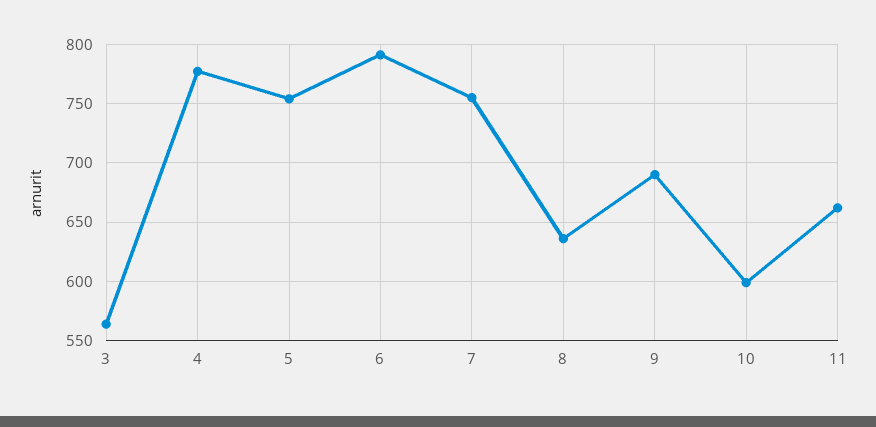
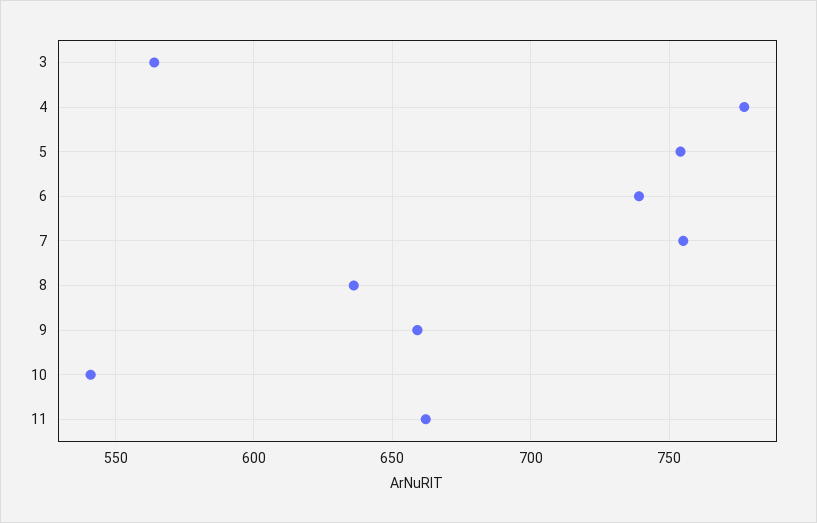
  {
    "3": 565,
    "4": 775,
    "5": 755,
-   "6": 790,
+   "6": 740,
    "7": 755,
    "8": 635,
-   "9": 690,
+   "9": 660,
-   "10": 600,
+   "10": 540,
    "11": 660
  }

